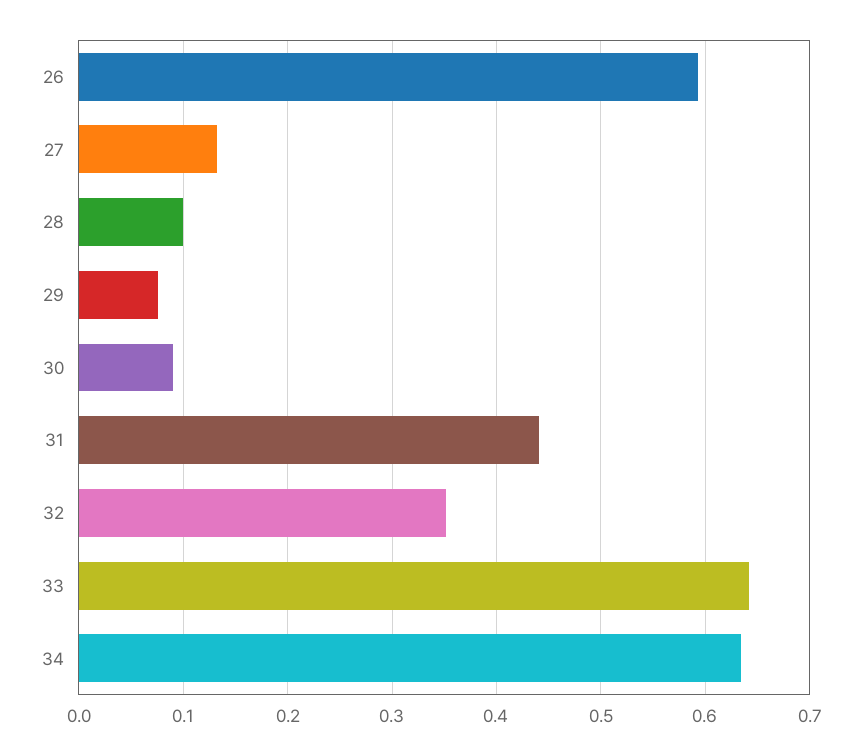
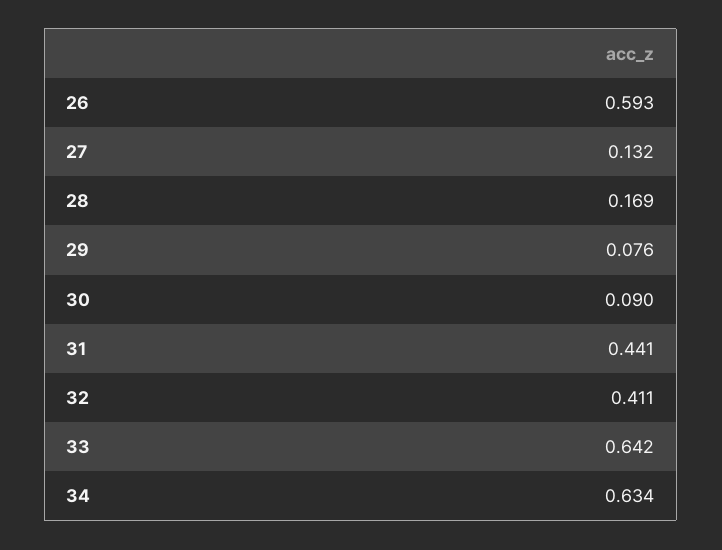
  {
    "26": 0.593,
    "27": 0.132,
-   "28": 0.1,
+   "28": 0.169,
    "29": 0.076,
    "30": 0.09,
    "31": 0.441,
-   "32": 0.35,
+   "32": 0.411,
    "33": 0.642,
    "34": 0.634
  }

